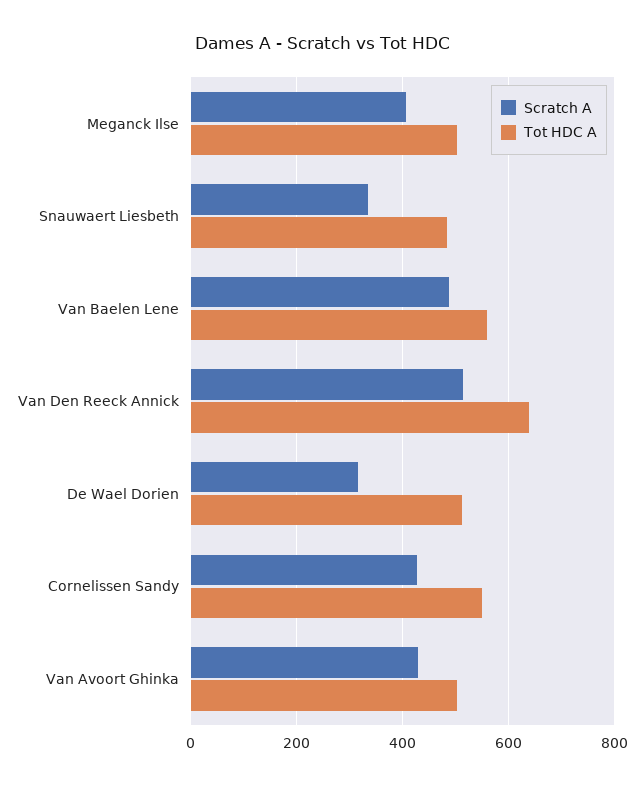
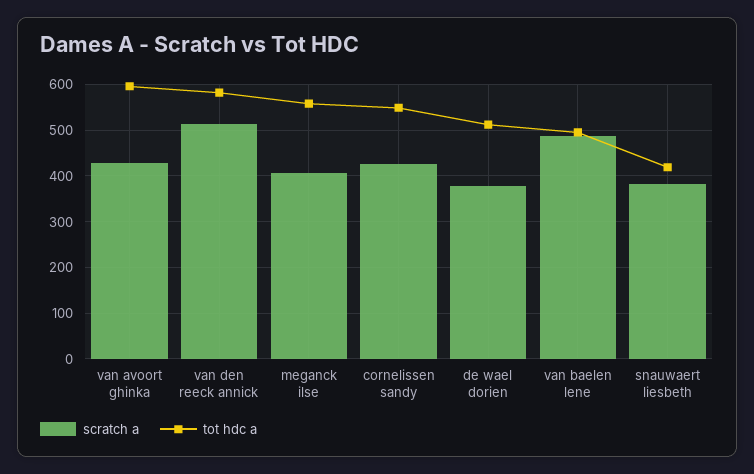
  {
    "Scratch A": {
      "Meganck Ilse": 400,
-     "Snauwaert Liesbeth": 340,
+     "Snauwaert Liesbeth": 380,
      "Van Baelen Lene": 480,
      "Van Den Reeck Annick": 520,
-     "De Wael Dorien": 320,
+     "De Wael Dorien": 380,
      "Cornelissen Sandy": 420,
      "Van Avoort Ghinka": 420
    },
    "Tot HDC A": {
-     "Meganck Ilse": 500,
+     "Meganck Ilse": 560,
-     "Snauwaert Liesbeth": 480,
+     "Snauwaert Liesbeth": 420,
-     "Van Baelen Lene": 560,
+     "Van Baelen Lene": 500,
-     "Van Den Reeck Annick": 640,
+     "Van Den Reeck Annick": 580,
      "De Wael Dorien": 520,
      "Cornelissen Sandy": 540,
-     "Van Avoort Ghinka": 500
+     "Van Avoort Ghinka": 600
    }
  }

